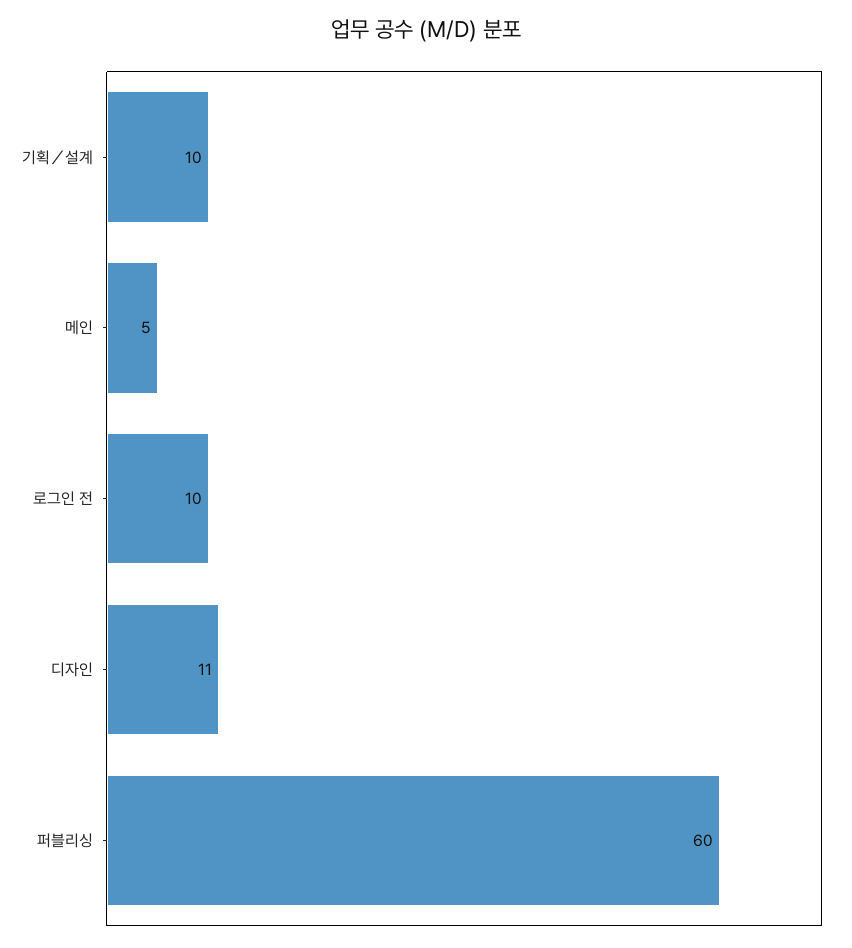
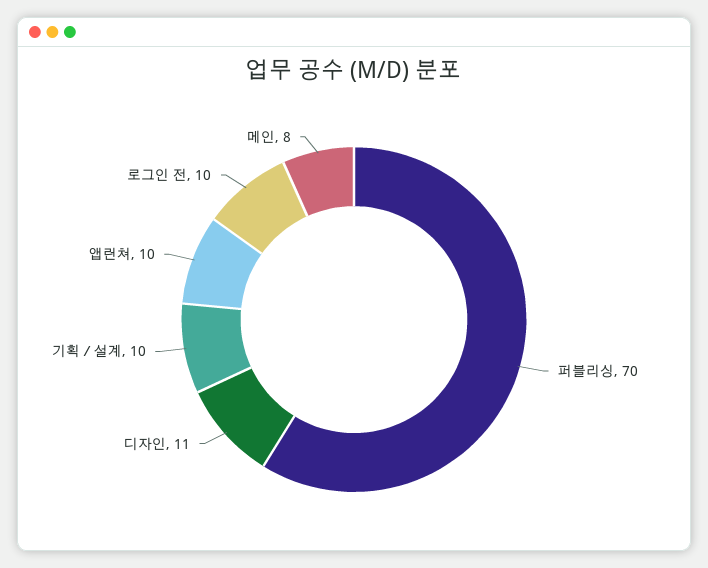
  {
    "기획／설계": 10,
-   "메인": 5,
+   "메인": 8,
    "로그인 전": 10,
    "디자인": 11,
-   "퍼블리싱": 60
+   "퍼블리싱": 70,
+   "앱런쳐": 10
  }

